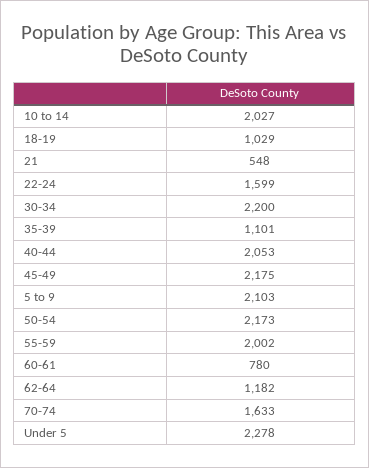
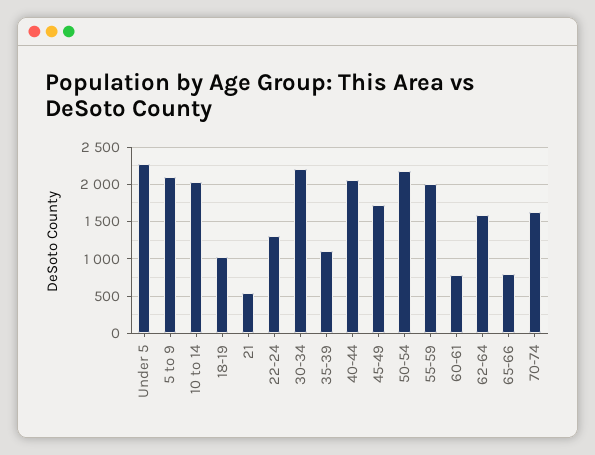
  {
    "10 to 14": 2027,
    "18-19": 1029,
    "21": 548,
-   "22-24": 1599,
+   "22-24": 1300,
    "30-34": 2200,
    "35-39": 1101,
    "40-44": 2053,
-   "45-49": 2175,
+   "45-49": 1700,
    "5 to 9": 2103,
    "50-54": 2173,
    "55-59": 2002,
    "60-61": 780,
-   "62-64": 1182,
+   "62-64": 1600,
    "70-74": 1633,
-   "Under 5": 2278
+   "Under 5": 2278,
+   "65-66": 800
  }

